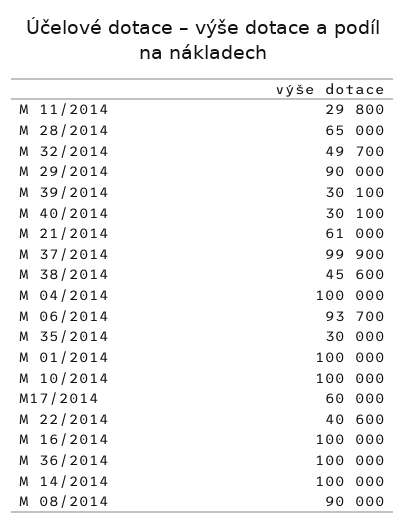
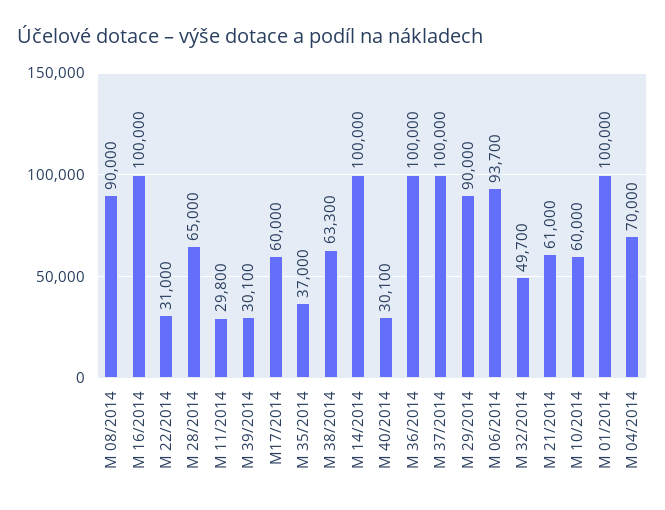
  {
    "M 11/2014": 29800,
    "M 28/2014": 65000,
    "M 32/2014": 49700,
    "M 29/2014": 90000,
    "M 39/2014": 30100,
    "M 40/2014": 30100,
    "M 21/2014": 61000,
-   "M 37/2014": 99900,
+   "M 37/2014": 100000,
-   "M 38/2014": 45600,
+   "M 38/2014": 63300,
-   "M 04/2014": 100000,
+   "M 04/2014": 70000,
    "M 06/2014": 93700,
-   "M 35/2014": 30000,
+   "M 35/2014": 37000,
    "M 01/2014": 100000,
-   "M 10/2014": 100000,
+   "M 10/2014": 60000,
    "M17/2014": 60000,
-   "M 22/2014": 40600,
+   "M 22/2014": 31000,
    "M 16/2014": 100000,
    "M 36/2014": 100000,
    "M 14/2014": 100000,
    "M 08/2014": 90000
  }

